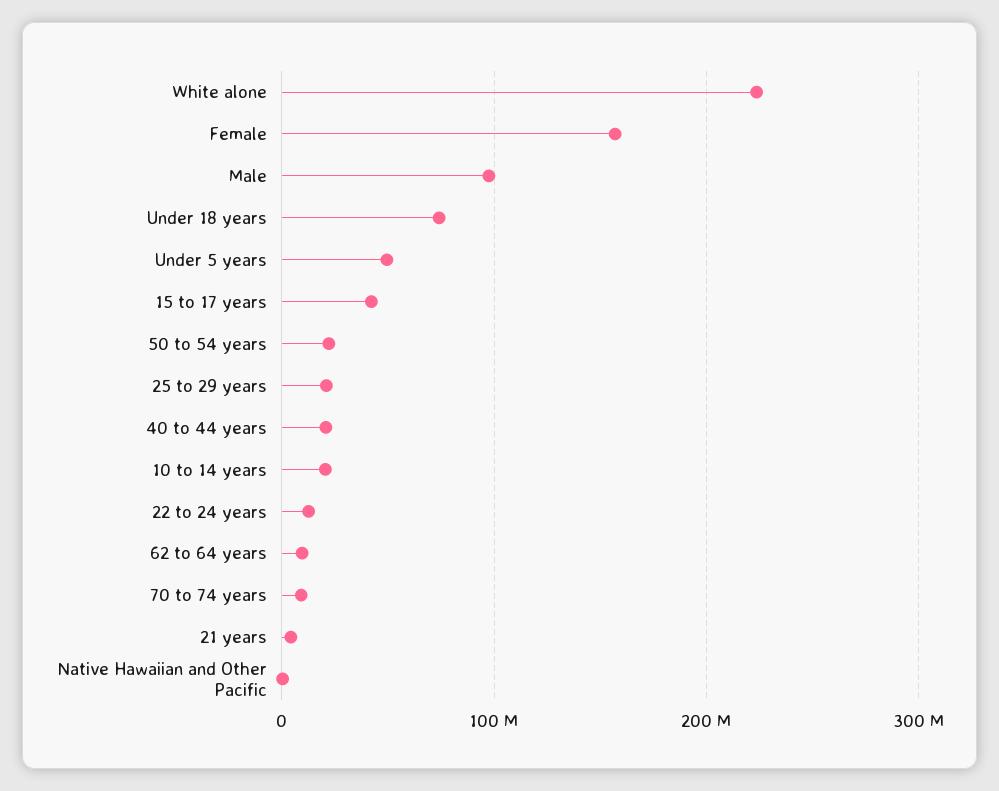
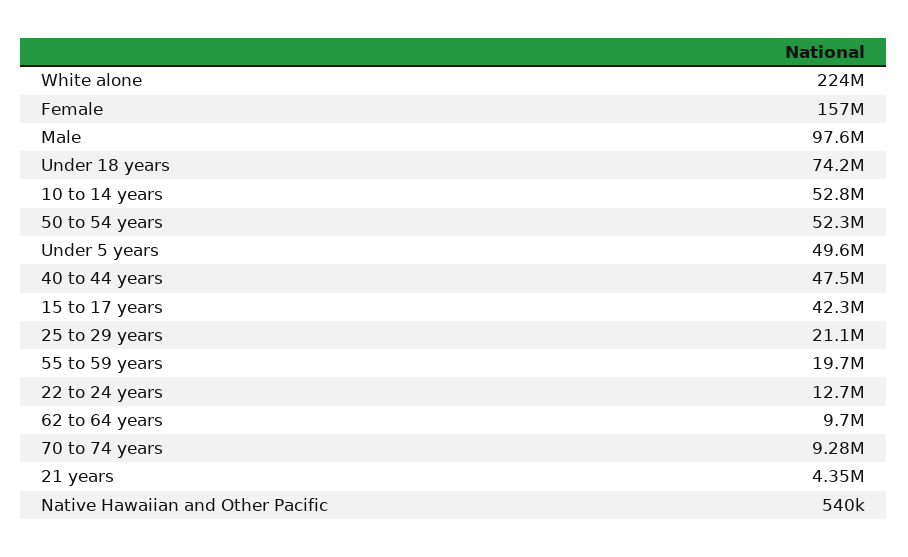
  {
    "White alone": 224000000,
    "Female": 157000000,
    "Male": 97600000,
    "Under 18 years": 74200000,
    "Under 5 years": 49600000,
    "15 to 17 years": 42300000,
-   "50 to 54 years": 20000000,
+   "50 to 54 years": 52300000,
    "25 to 29 years": 21100000,
-   "40 to 44 years": 20000000,
+   "40 to 44 years": 47500000,
-   "10 to 14 years": 20000000,
+   "10 to 14 years": 52800000,
    "22 to 24 years": 12700000,
    "62 to 64 years": 9700000,
    "70 to 74 years": 9280000,
    "21 years": 4350000,
-   "Native Hawaiian and Other Pacific": 540000
+   "Native Hawaiian and Other Pacific": 540000,
+   "55 to 59 years": 19700000
  }

